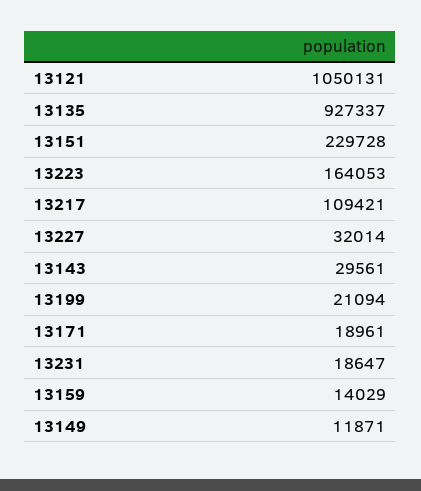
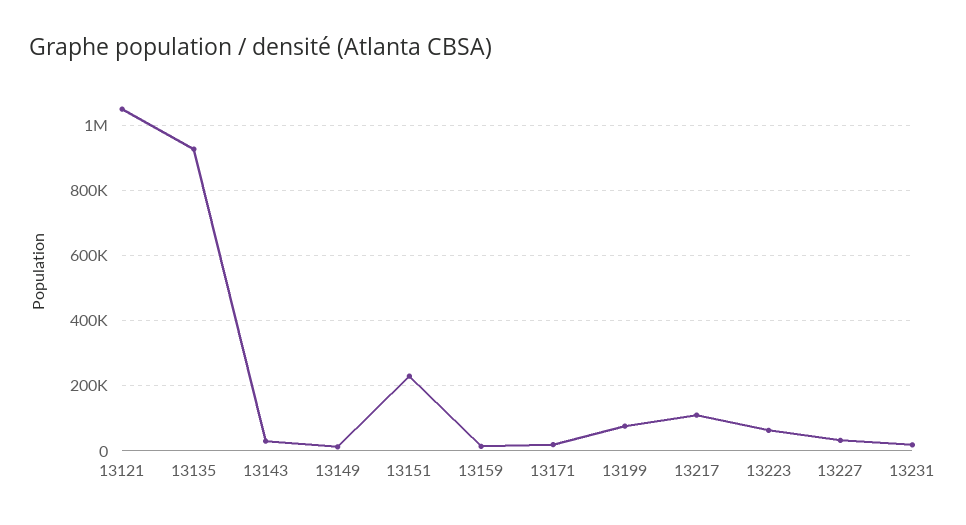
  {
    "13121": 1050131,
    "13135": 927337,
    "13151": 229728,
-   "13223": 164053,
+   "13223": 60000,
    "13217": 109421,
    "13227": 32014,
    "13143": 29561,
-   "13199": 21094,
+   "13199": 80000,
    "13171": 18961,
    "13231": 18647,
    "13159": 14029,
    "13149": 11871
  }

